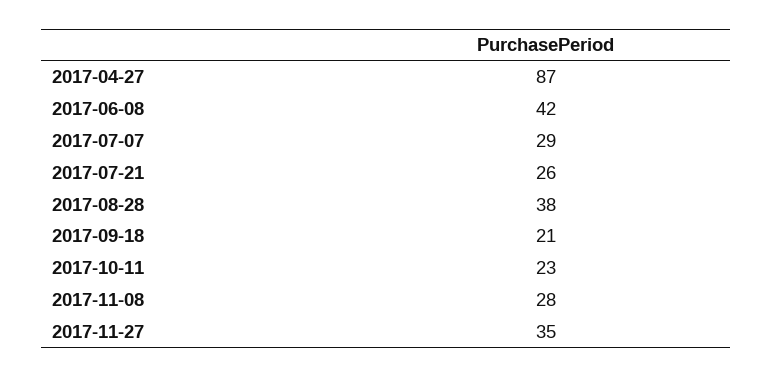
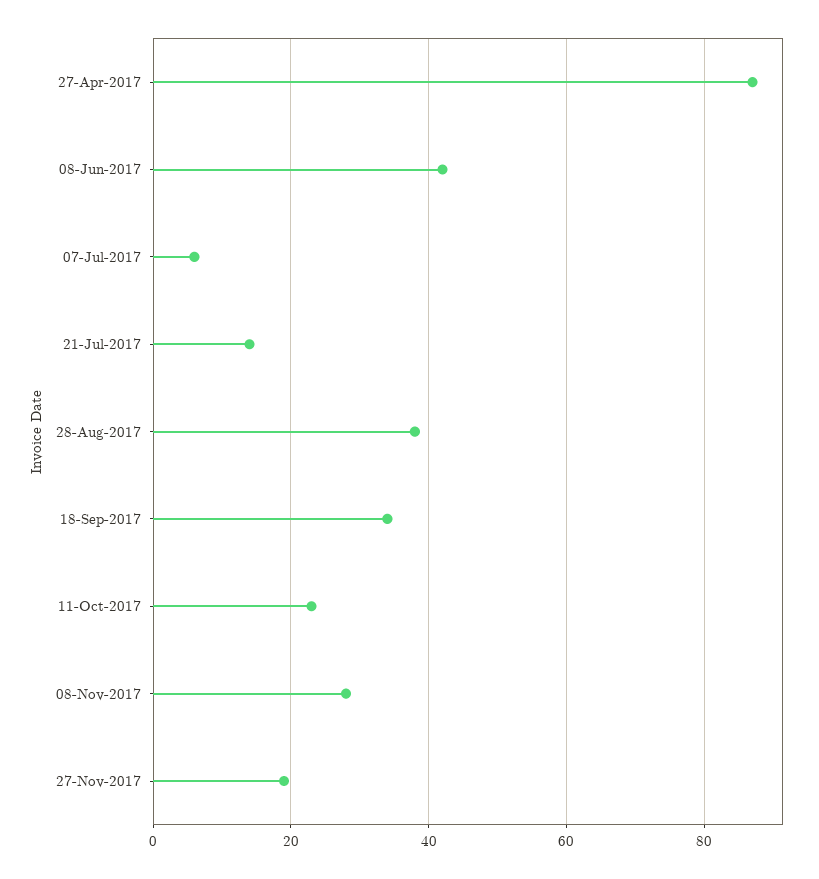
  {
    "2017-04-27": 87,
    "2017-06-08": 42,
-   "2017-07-07": 29,
+   "2017-07-07": 5,
-   "2017-07-21": 26,
+   "2017-07-21": 15,
    "2017-08-28": 38,
-   "2017-09-18": 21,
+   "2017-09-18": 35,
    "2017-10-11": 23,
    "2017-11-08": 28,
-   "2017-11-27": 35
+   "2017-11-27": 20
  }

